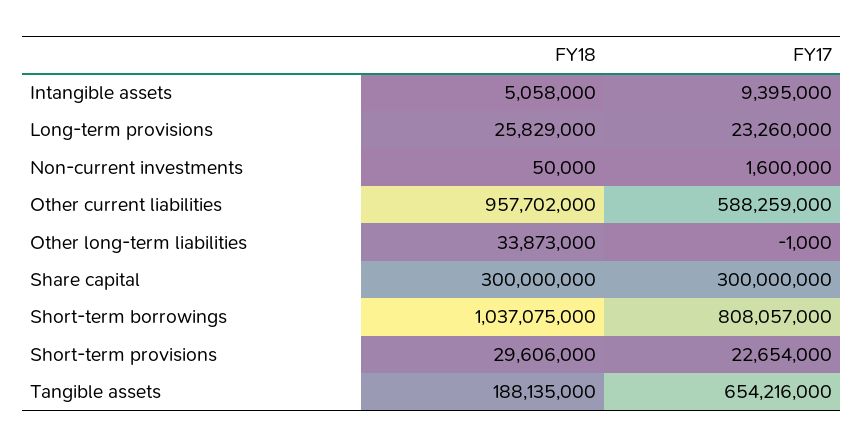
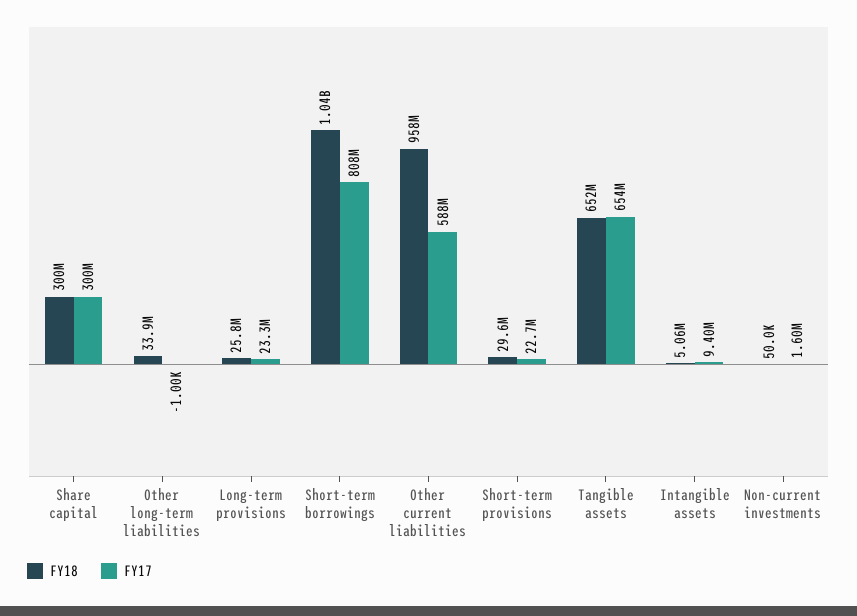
  {
    "FY18": {
      "Intangible assets": 5058000,
      "Long-term provisions": 25829000,
      "Non-current investments": 50000,
      "Other current liabilities": 957702000,
      "Other long-term liabilities": 33873000,
      "Share capital": 300000000,
      "Short-term borrowings": 1037075000,
      "Short-term provisions": 29606000,
-     "Tangible assets": 188135000
+     "Tangible assets": 652000000
    },
    "FY17": {
      "Intangible assets": 9395000,
      "Long-term provisions": 23260000,
      "Non-current investments": 1600000,
      "Other current liabilities": 588259000,
      "Other long-term liabilities": -1000,
      "Share capital": 300000000,
      "Short-term borrowings": 808057000,
      "Short-term provisions": 22654000,
      "Tangible assets": 654216000
    }
  }

